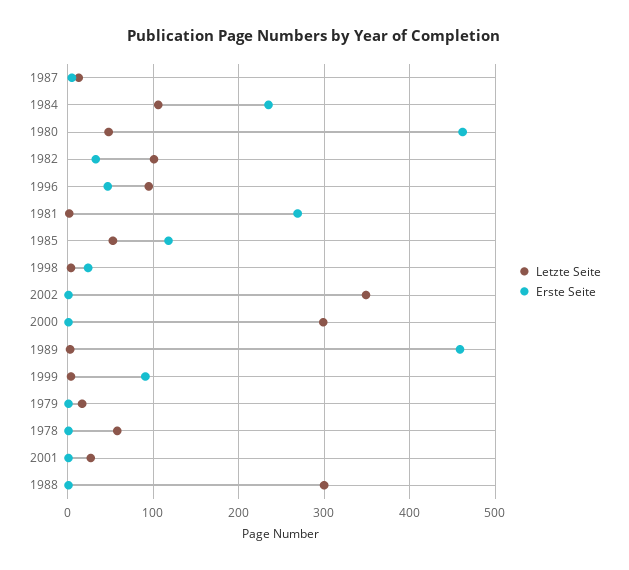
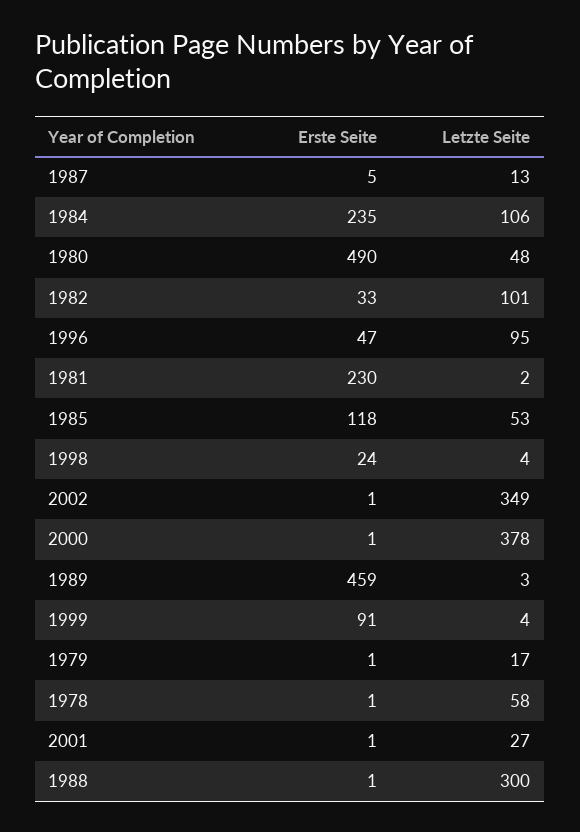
  {
    "Letzte Seite": {
      "1987": 13,
      "1984": 106,
      "1980": 48,
      "1982": 101,
      "1996": 95,
      "1981": 2,
      "1985": 53,
      "1998": 4,
      "2002": 349,
-     "2000": 300,
+     "2000": 378,
      "1989": 3,
      "1999": 4,
      "1979": 17,
      "1978": 58,
      "2001": 27,
      "1988": 300
    },
    "Erste Seite": {
      "1987": 5,
      "1984": 235,
-     "1980": 460,
+     "1980": 490,
      "1982": 33,
      "1996": 47,
-     "1981": 270,
+     "1981": 230,
      "1985": 118,
      "1998": 24,
      "2002": 1,
      "2000": 1,
      "1989": 459,
      "1999": 91,
      "1979": 1,
      "1978": 1,
      "2001": 1,
      "1988": 1
    }
  }

